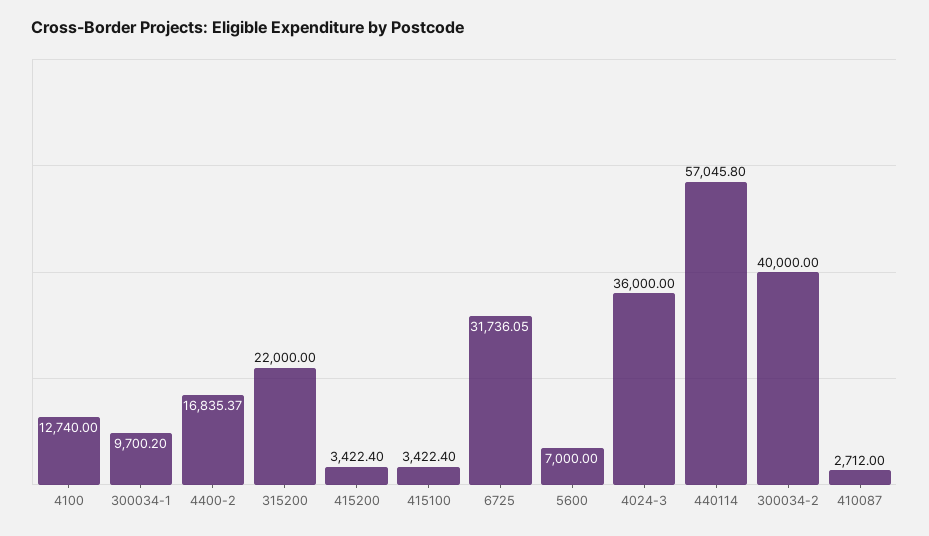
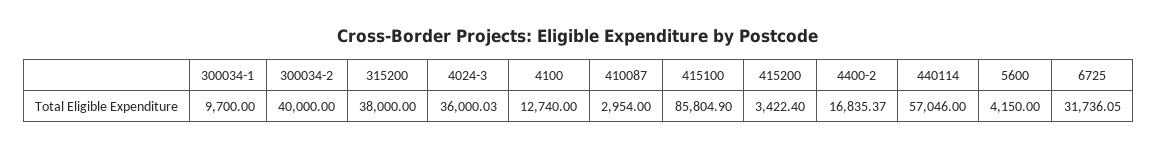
  {
    "4100": 12740,
-   "300034-1": 9700.2,
+   "300034-1": 9700,
    "4400-2": 16835.37,
-   "315200": 22000,
+   "315200": 38000,
    "415200": 3422.4,
-   "415100": 3422.4,
+   "415100": 85804.9,
    "6725": 31736.05,
-   "5600": 7000,
+   "5600": 4150,
-   "4024-3": 36000,
+   "4024-3": 36000.03,
-   "440114": 57045.8,
+   "440114": 57046,
    "300034-2": 40000,
-   "410087": 2712
+   "410087": 2954
  }

